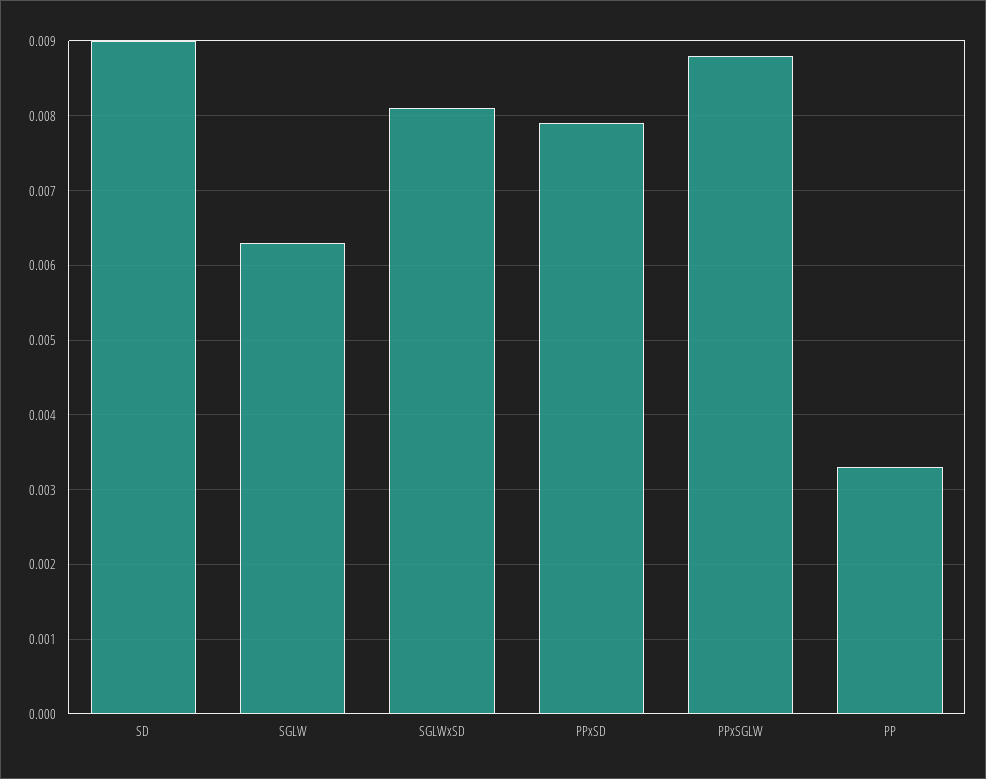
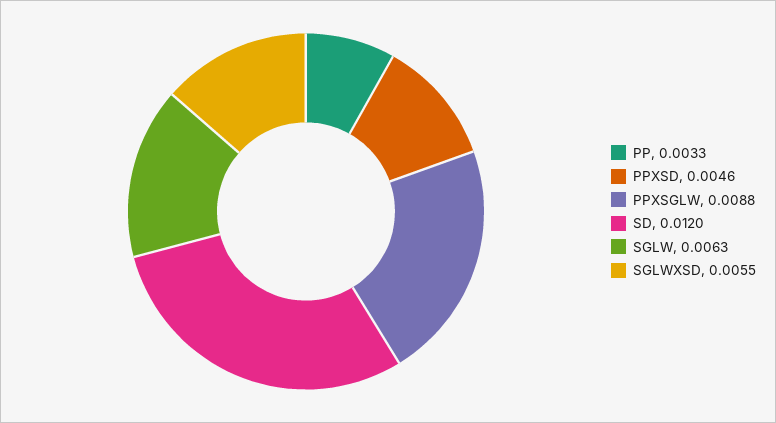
  {
-   "SD": 0.009,
+   "SD": 0.012,
    "SGLW": 0.0063,
-   "SGLWxSD": 0.0081,
+   "SGLWxSD": 0.0055,
-   "PPxSD": 0.0079,
+   "PPxSD": 0.0046,
    "PPxSGLW": 0.0088,
    "PP": 0.0033
  }

